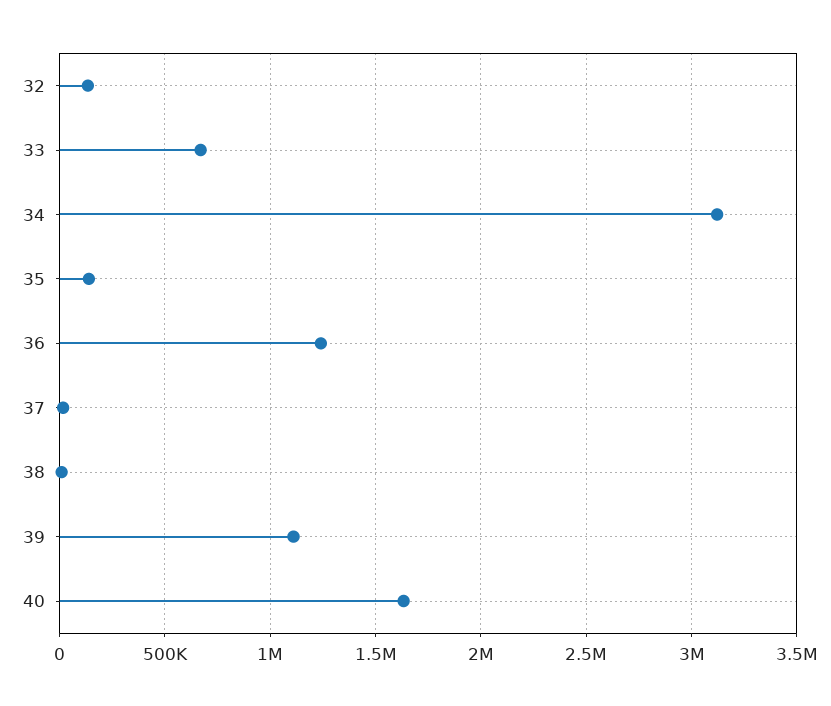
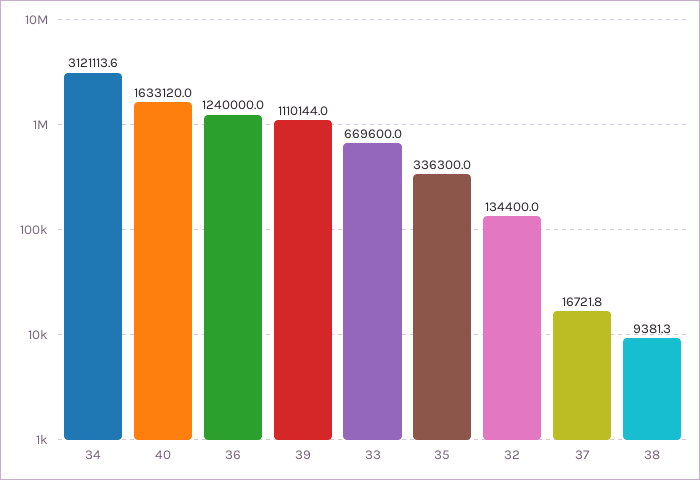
  {
    "32": 134400,
    "33": 669600,
    "34": 3121113.6,
-   "35": 150000,
+   "35": 336300,
    "36": 1240000,
    "37": 16721.8,
    "38": 9381.3,
    "39": 1110144,
    "40": 1633120
  }

